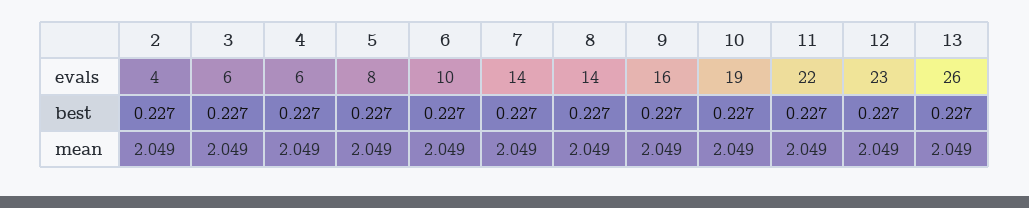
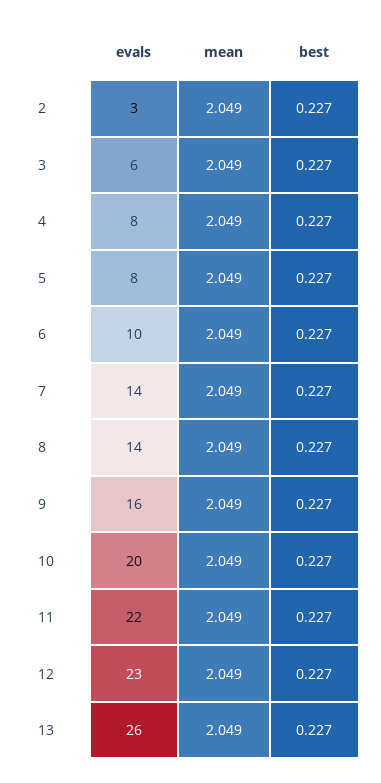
  {
    "2": {
-     "evals": 4,
+     "evals": 3,
      "best": 0.227,
      "mean": 2.049
    },
    "3": {
      "evals": 6,
      "best": 0.227,
      "mean": 2.049
    },
    "4": {
-     "evals": 6,
+     "evals": 8,
      "best": 0.227,
      "mean": 2.049
    },
    "5": {
      "evals": 8,
      "best": 0.227,
      "mean": 2.049
    },
    "6": {
      "evals": 10,
      "best": 0.227,
      "mean": 2.049
    },
    "7": {
      "evals": 14,
      "best": 0.227,
      "mean": 2.049
    },
    "8": {
      "evals": 14,
      "best": 0.227,
      "mean": 2.049
    },
    "9": {
      "evals": 16,
      "best": 0.227,
      "mean": 2.049
    },
    "10": {
-     "evals": 19,
+     "evals": 20,
      "best": 0.227,
      "mean": 2.049
    },
    "11": {
      "evals": 22,
      "best": 0.227,
      "mean": 2.049
    },
    "12": {
      "evals": 23,
      "best": 0.227,
      "mean": 2.049
    },
    "13": {
      "evals": 26,
      "best": 0.227,
      "mean": 2.049
    }
  }

